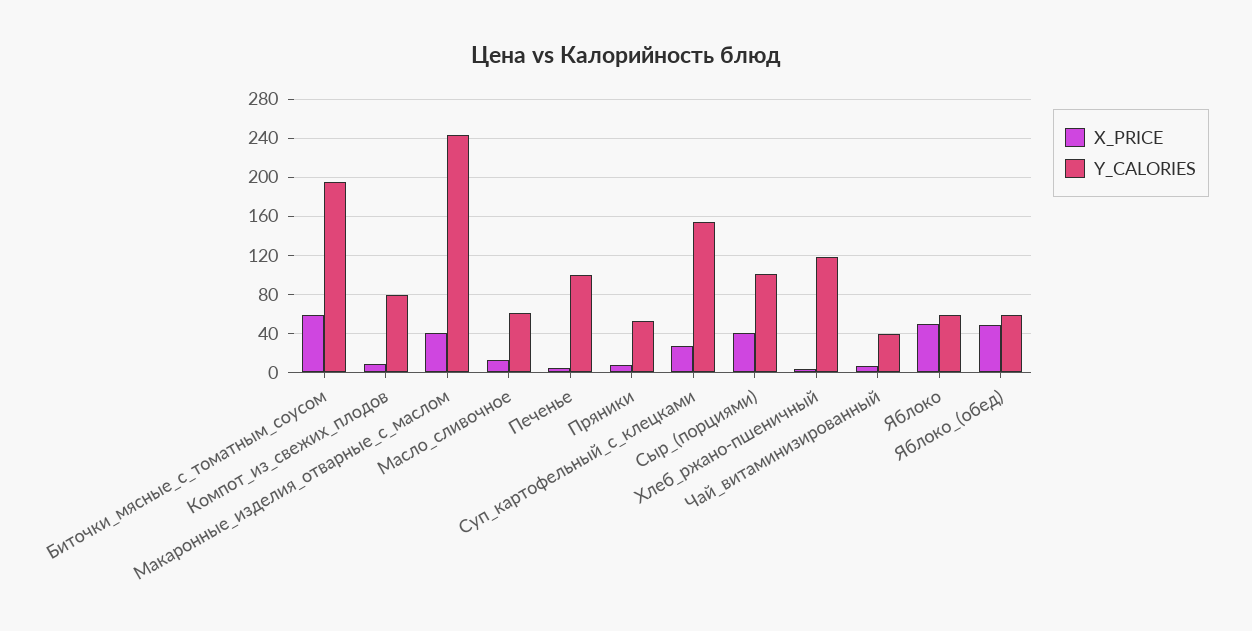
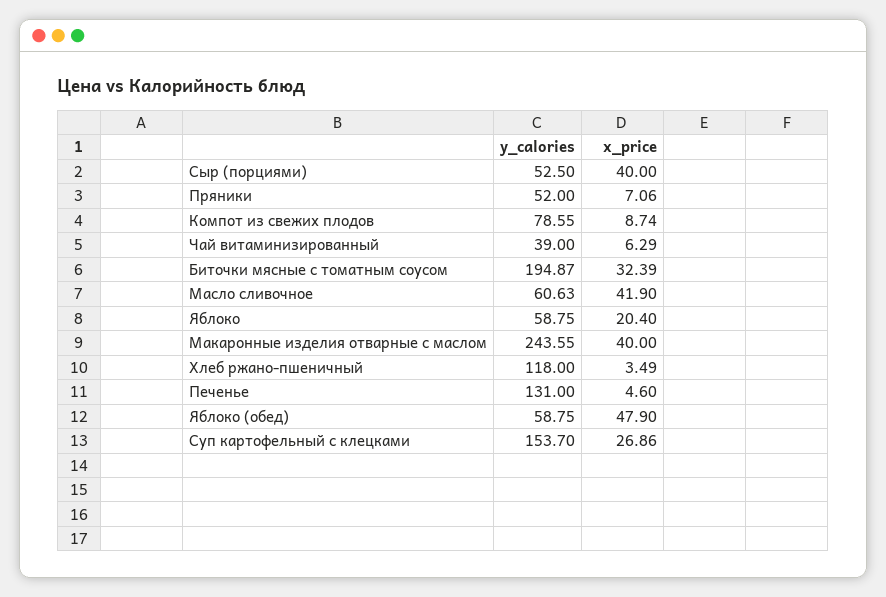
  {
    "X_PRICE": {
-     "Биточки_мясные_с_томатным_соусом": 60,
+     "Биточки_мясные_с_томатным_соусом": 32.39,
      "Компот_из_свежих_плодов": 8.74,
      "Макаронные_изделия_отварные_с_маслом": 40,
-     "Масло_сливочное": 10,
+     "Масло_сливочное": 41.9,
      "Печенье": 4.6,
      "Пряники": 7.06,
      "Суп_картофельный_с_клецками": 26.86,
      "Сыр_(порциями)": 40,
      "Хлеб_ржано-пшеничный": 3.49,
      "Чай_витаминизированный": 6.29,
-     "Яблоко": 50,
+     "Яблоко": 20.4,
      "Яблоко_(обед)": 47.9
    },
    "Y_CALORIES": {
      "Биточки_мясные_с_томатным_соусом": 194.87,
      "Компот_из_свежих_плодов": 78.55,
      "Макаронные_изделия_отварные_с_маслом": 243.55,
      "Масло_сливочное": 60.63,
-     "Печенье": 100,
+     "Печенье": 131,
      "Пряники": 52,
      "Суп_картофельный_с_клецками": 153.7,
-     "Сыр_(порциями)": 100,
+     "Сыр_(порциями)": 52.5,
      "Хлеб_ржано-пшеничный": 118,
      "Чай_витаминизированный": 39,
      "Яблоко": 58.75,
      "Яблоко_(обед)": 58.75
    }
  }

